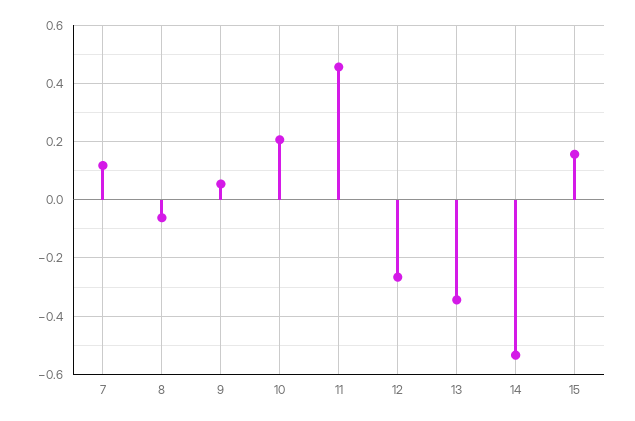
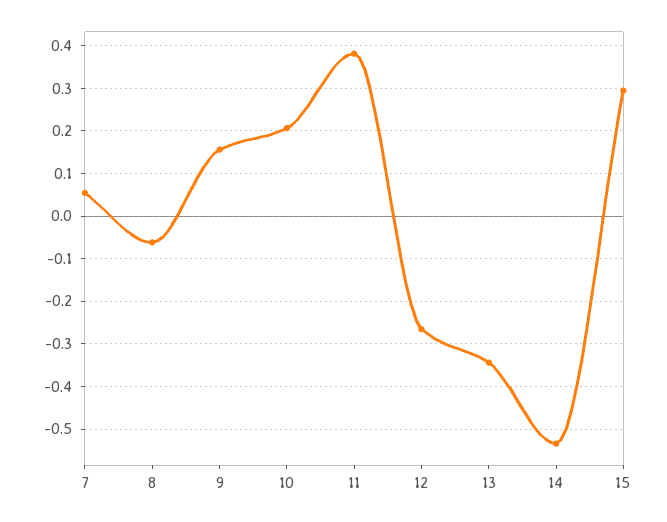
  {
-   "7": 0.125,
+   "7": 0.06,
    "8": -0.06,
-   "9": 0.05,
+   "9": 0.16,
    "10": 0.2,
-   "11": 0.45,
+   "11": 0.38,
    "12": -0.26,
    "13": -0.34,
    "14": -0.54,
-   "15": 0.15
+   "15": 0.3
  }

